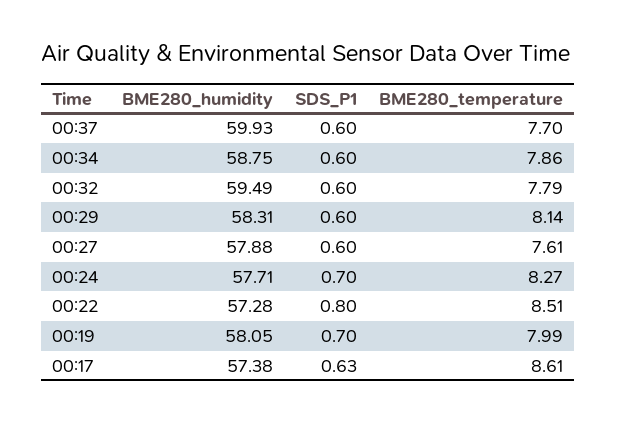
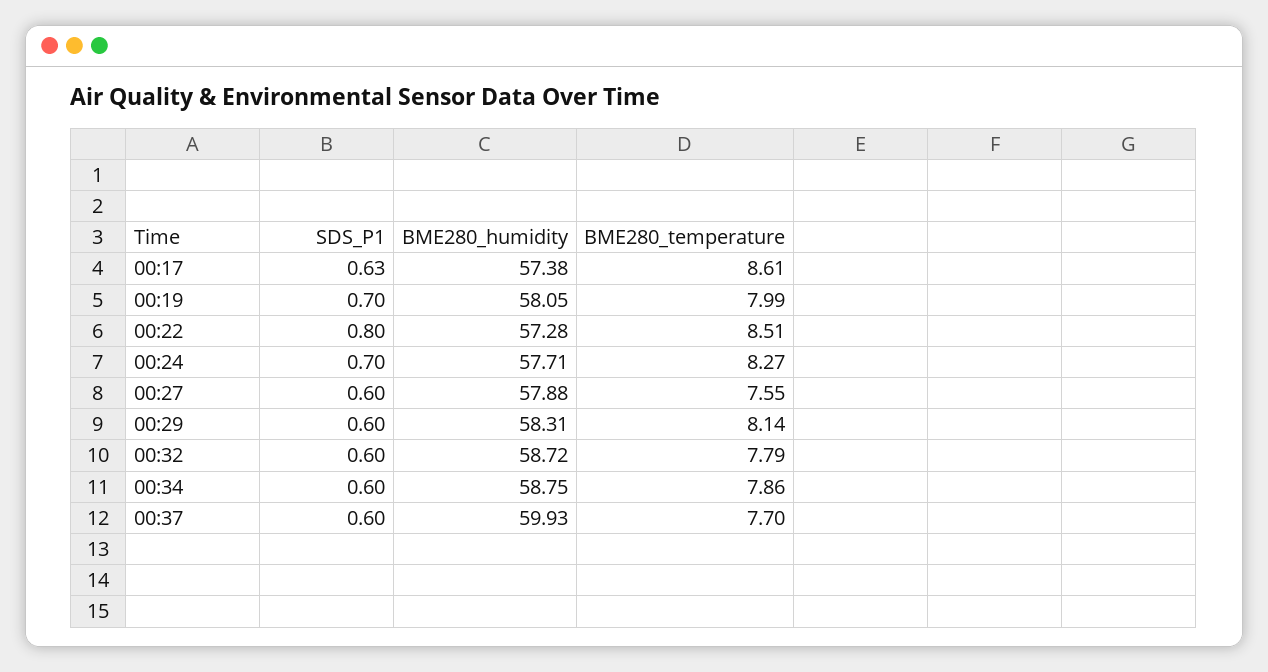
  {
    "BME280_humidity": {
      "00:37": 59.93,
      "00:34": 58.75,
-     "00:32": 59.49,
+     "00:32": 58.72,
      "00:29": 58.31,
      "00:27": 57.88,
      "00:24": 57.71,
      "00:22": 57.28,
      "00:19": 58.05,
      "00:17": 57.38
    },
    "SDS_P1": {
      "00:37": 0.6,
      "00:34": 0.6,
      "00:32": 0.6,
      "00:29": 0.6,
      "00:27": 0.6,
      "00:24": 0.7,
      "00:22": 0.8,
      "00:19": 0.7,
      "00:17": 0.63
    },
    "BME280_temperature": {
      "00:37": 7.7,
      "00:34": 7.86,
      "00:32": 7.79,
      "00:29": 8.14,
-     "00:27": 7.61,
+     "00:27": 7.55,
      "00:24": 8.27,
      "00:22": 8.51,
      "00:19": 7.99,
      "00:17": 8.61
    }
  }

